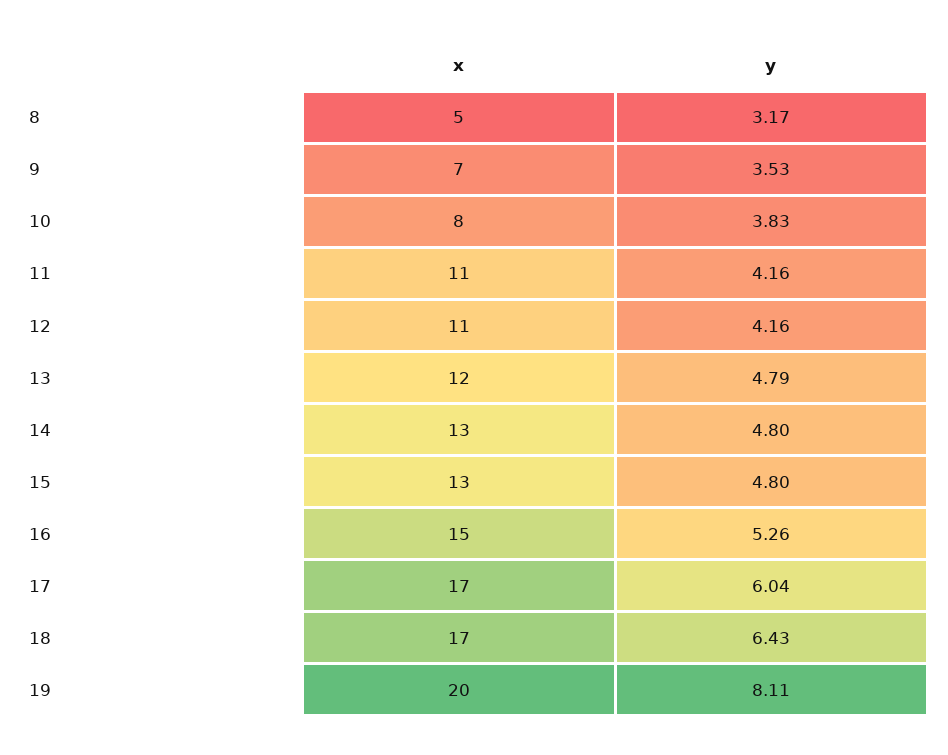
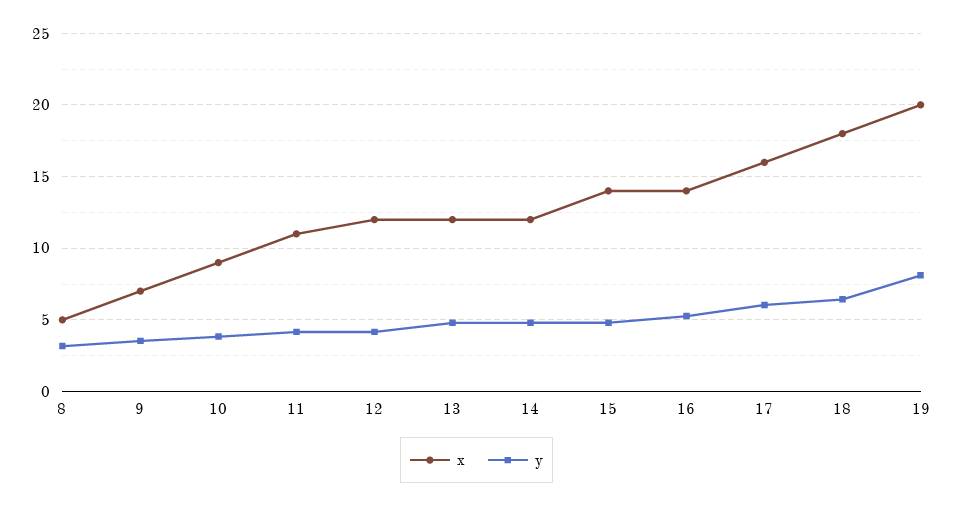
  {
    "x": {
      "8": 5,
      "9": 7,
-     "10": 8,
+     "10": 9,
      "11": 11,
-     "12": 11,
+     "12": 12,
      "13": 12,
-     "14": 13,
+     "14": 12,
-     "15": 13,
+     "15": 14,
-     "16": 15,
+     "16": 14,
-     "17": 17,
+     "17": 16,
-     "18": 17,
+     "18": 18,
      "19": 20
    },
    "y": {
      "8": 3.17,
      "9": 3.53,
      "10": 3.83,
      "11": 4.16,
      "12": 4.16,
      "13": 4.79,
      "14": 4.8,
      "15": 4.8,
      "16": 5.26,
      "17": 6.04,
      "18": 6.43,
      "19": 8.11
    }
  }

